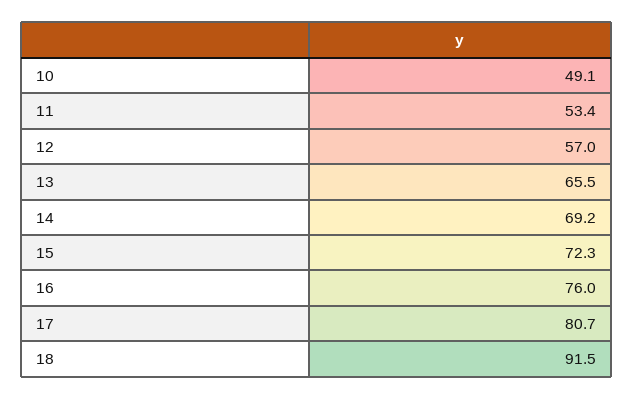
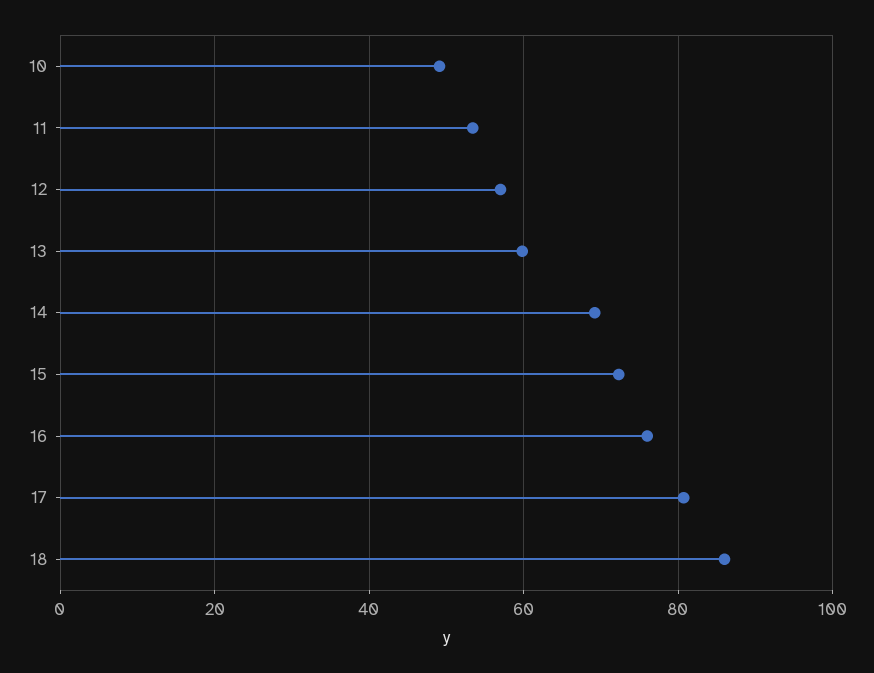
  {
    "10": 49.1,
    "11": 53.4,
    "12": 57,
-   "13": 65.5,
+   "13": 60,
    "14": 69.2,
    "15": 72.3,
    "16": 76,
    "17": 80.7,
-   "18": 91.5
+   "18": 86
  }

